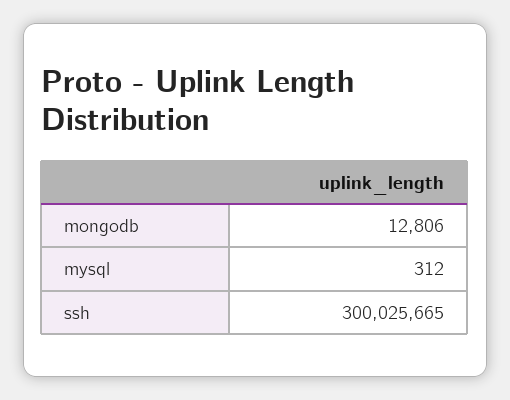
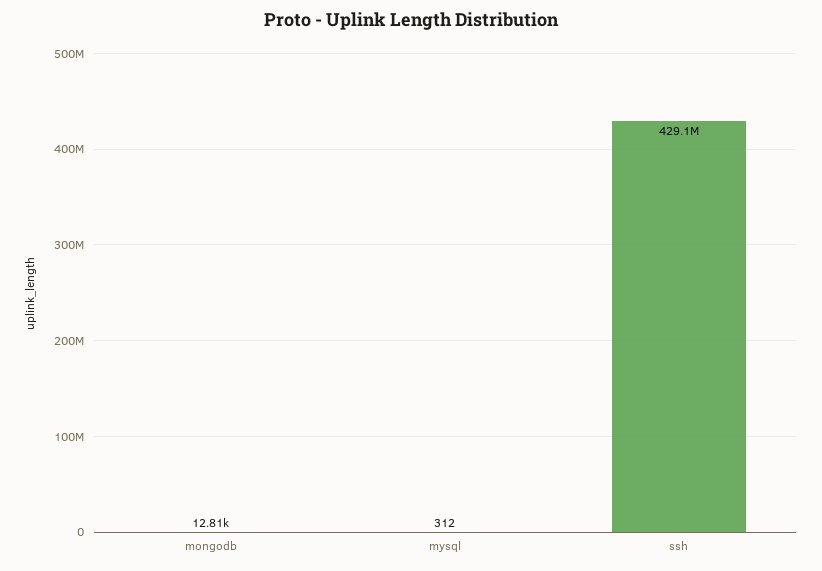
  {
    "mongodb": 12806,
    "mysql": 312,
-   "ssh": 300025665
+   "ssh": 429100000
  }

